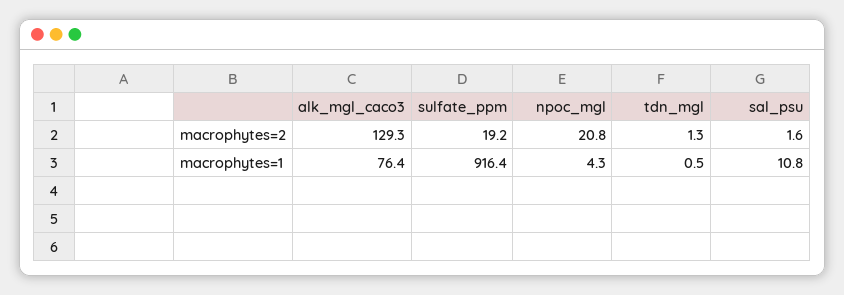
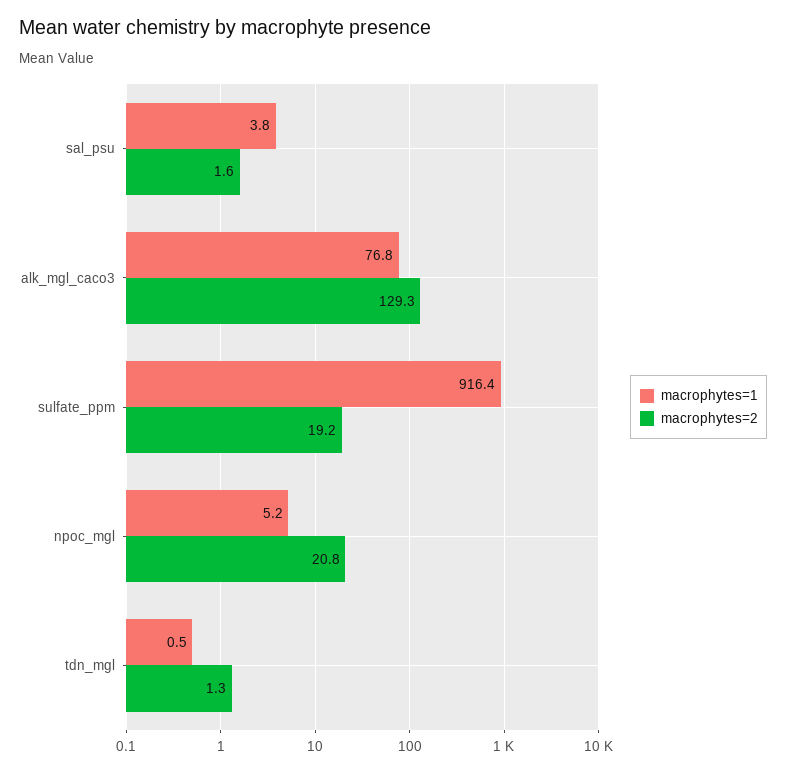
  {
    "macrophytes=2": {
      "alk_mgl_caco3": 129.3,
      "sulfate_ppm": 19.2,
      "npoc_mgl": 20.8,
      "tdn_mgl": 1.3,
      "sal_psu": 1.6
    },
    "macrophytes=1": {
-     "alk_mgl_caco3": 76.4,
+     "alk_mgl_caco3": 76.8,
      "sulfate_ppm": 916.4,
-     "npoc_mgl": 4.3,
+     "npoc_mgl": 5.2,
      "tdn_mgl": 0.5,
-     "sal_psu": 10.8
+     "sal_psu": 3.8
    }
  }

